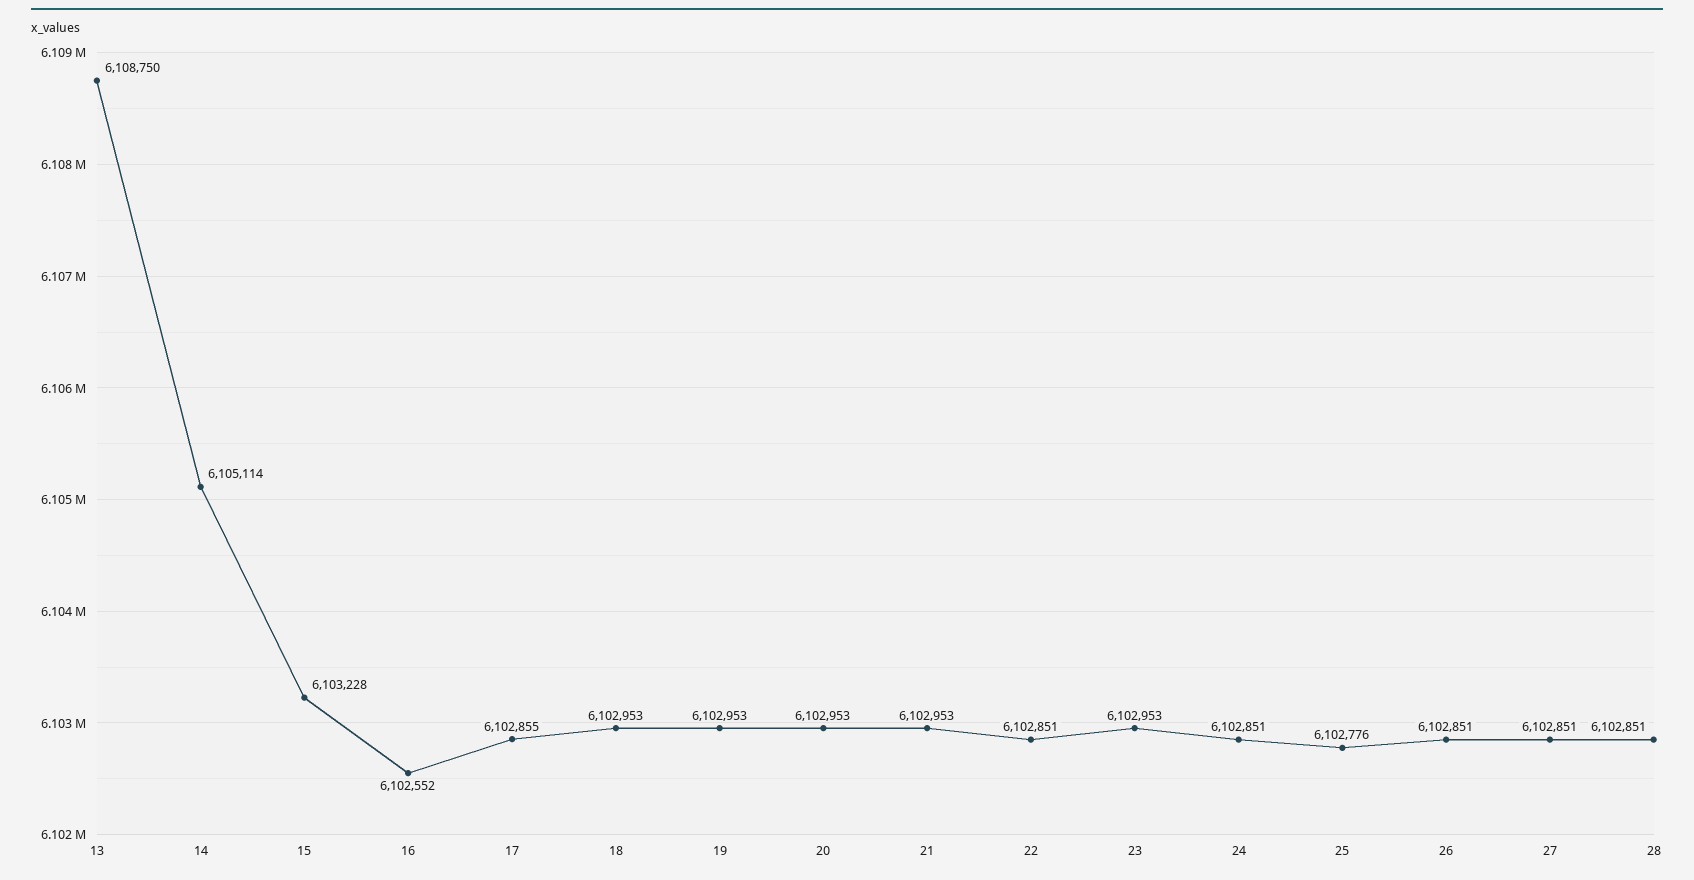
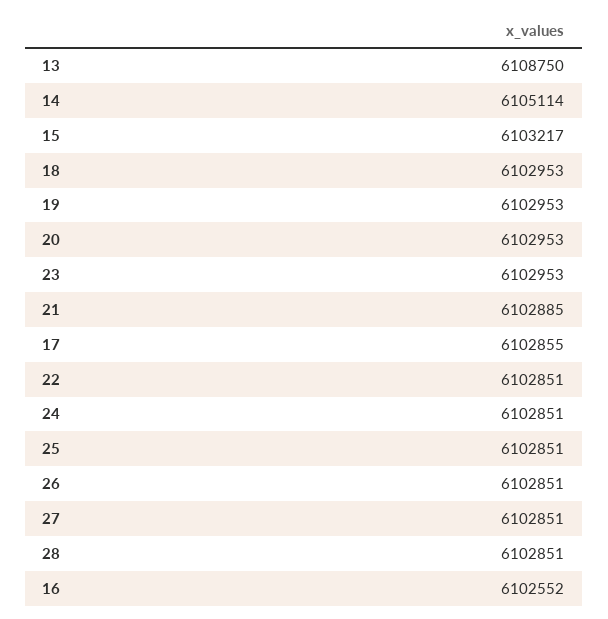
  {
    "13": 6108750,
    "14": 6105114,
-   "15": 6103228,
+   "15": 6103217,
    "16": 6102552,
    "17": 6102855,
    "18": 6102953,
    "19": 6102953,
    "20": 6102953,
-   "21": 6102953,
+   "21": 6102885,
    "22": 6102851,
    "23": 6102953,
    "24": 6102851,
-   "25": 6102776,
+   "25": 6102851,
    "26": 6102851,
    "27": 6102851,
    "28": 6102851
  }

